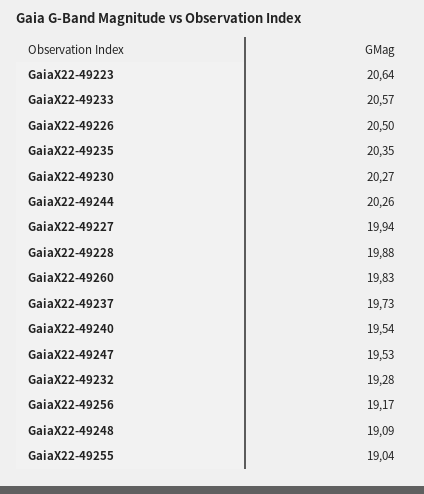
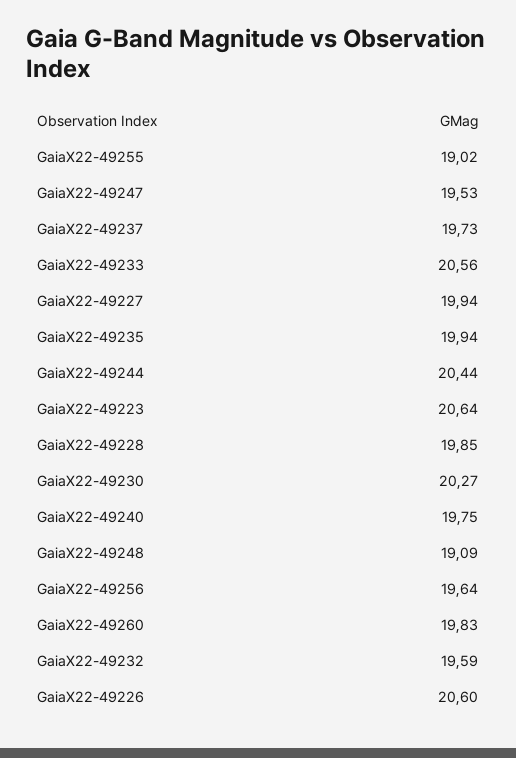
  {
    "GaiaX22-49223": 20.64,
-   "GaiaX22-49233": 20.57,
+   "GaiaX22-49233": 20.56,
-   "GaiaX22-49226": 20.5,
+   "GaiaX22-49226": 20.6,
-   "GaiaX22-49235": 20.35,
+   "GaiaX22-49235": 19.94,
    "GaiaX22-49230": 20.27,
-   "GaiaX22-49244": 20.26,
+   "GaiaX22-49244": 20.44,
    "GaiaX22-49227": 19.94,
-   "GaiaX22-49228": 19.88,
+   "GaiaX22-49228": 19.85,
    "GaiaX22-49260": 19.83,
    "GaiaX22-49237": 19.73,
-   "GaiaX22-49240": 19.54,
+   "GaiaX22-49240": 19.75,
    "GaiaX22-49247": 19.53,
-   "GaiaX22-49232": 19.28,
+   "GaiaX22-49232": 19.59,
-   "GaiaX22-49256": 19.17,
+   "GaiaX22-49256": 19.64,
    "GaiaX22-49248": 19.09,
-   "GaiaX22-49255": 19.04
+   "GaiaX22-49255": 19.02
  }

